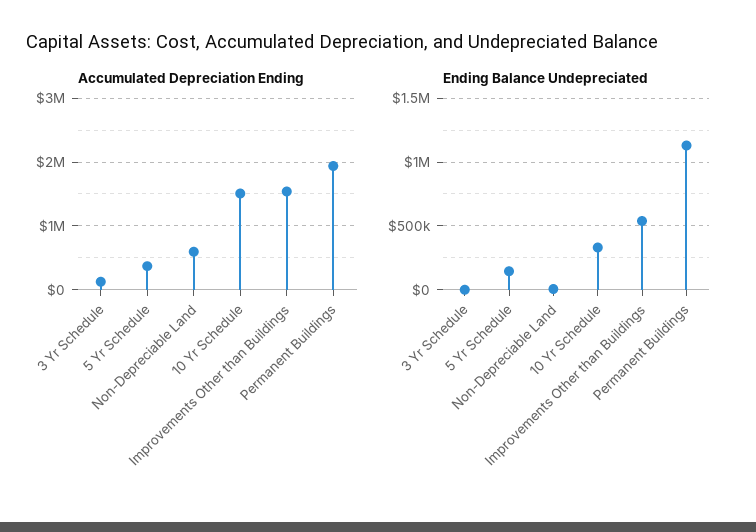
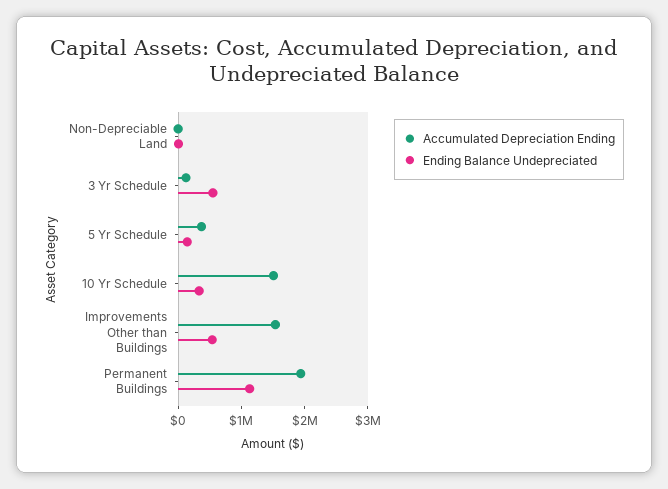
  {
    "Accumulated Depreciation Ending": {
      "3 Yr Schedule": 100000,
      "5 Yr Schedule": 400000,
-     "Non-Depreciable Land": 600000,
+     "Non-Depreciable Land": 0,
      "10 Yr Schedule": 1500000,
      "Improvements Other than Buildings": 1500000,
      "Permanent Buildings": 1900000
    },
    "Ending Balance Undepreciated": {
-     "3 Yr Schedule": 0,
+     "3 Yr Schedule": 600000,
      "5 Yr Schedule": 150000,
      "Non-Depreciable Land": 0,
      "10 Yr Schedule": 350000,
      "Improvements Other than Buildings": 550000,
      "Permanent Buildings": 1150000
    }
  }

